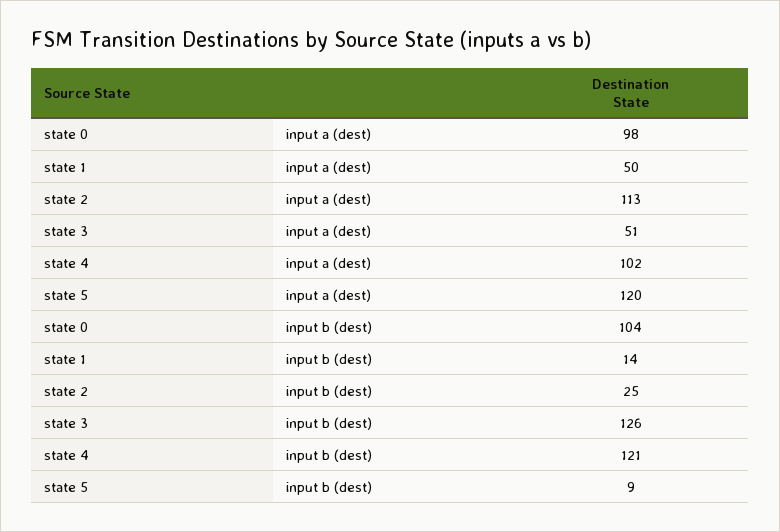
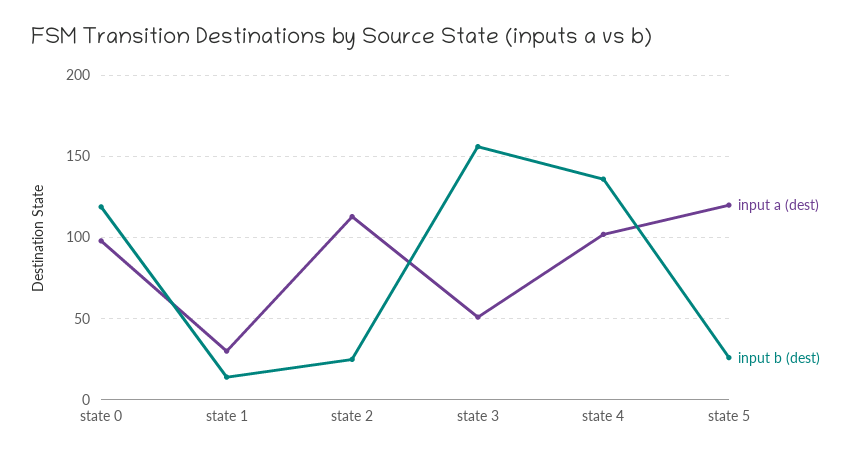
  {
    "input a (dest)": {
      "state 0": 98,
-     "state 1": 50,
+     "state 1": 30,
      "state 2": 113,
      "state 3": 51,
      "state 4": 102,
      "state 5": 120
    },
    "input b (dest)": {
-     "state 0": 104,
+     "state 0": 120,
      "state 1": 14,
      "state 2": 25,
-     "state 3": 126,
+     "state 3": 155,
-     "state 4": 121,
+     "state 4": 135,
-     "state 5": 9
+     "state 5": 25
    }
  }

